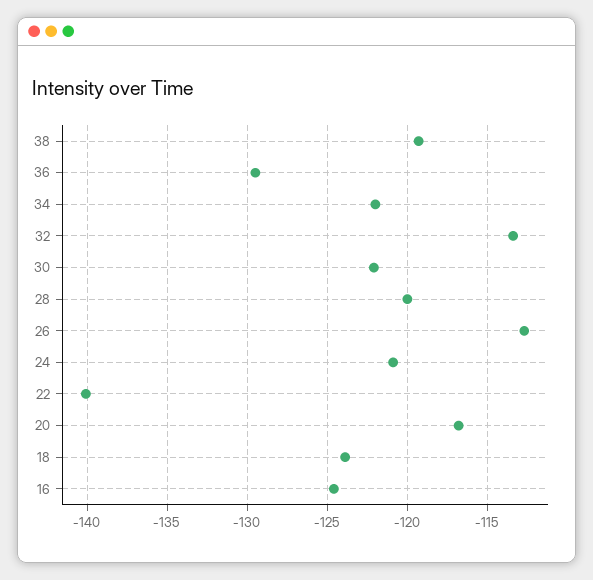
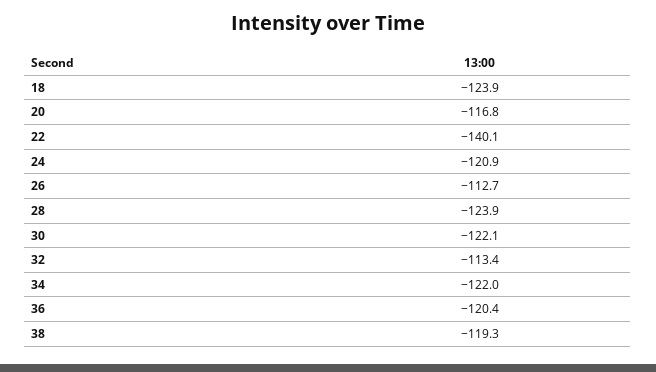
  {
    "38": -119.3,
-   "36": -129.5,
+   "36": -120.4,
    "34": -122,
    "32": -113.4,
    "30": -122.1,
-   "28": -120,
+   "28": -123.9,
    "26": -112.7,
    "24": -120.9,
    "22": -140.1,
    "20": -116.8,
-   "18": -123.9,
+   "18": -123.9
-   "16": -124.5
  }

